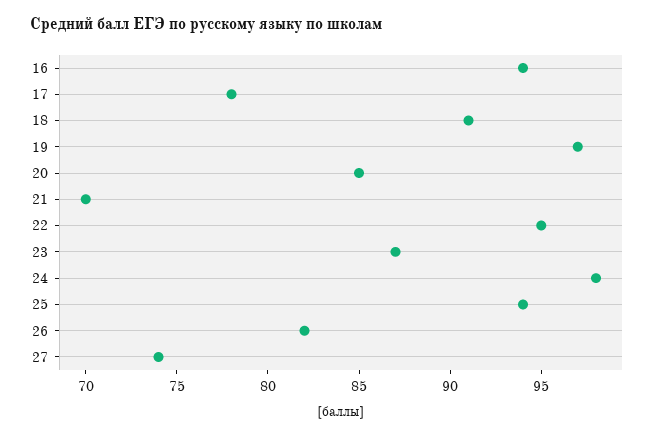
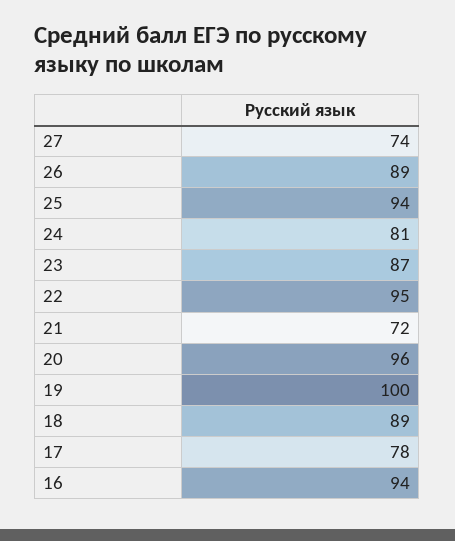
  {
    "16": 94,
    "17": 78,
-   "18": 91,
+   "18": 89,
-   "19": 97,
+   "19": 100,
-   "20": 85,
+   "20": 96,
-   "21": 70,
+   "21": 72,
    "22": 95,
    "23": 87,
-   "24": 98,
+   "24": 81,
    "25": 94,
-   "26": 82,
+   "26": 89,
    "27": 74
  }

